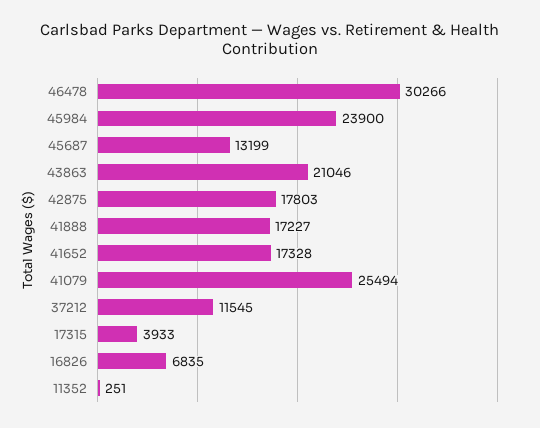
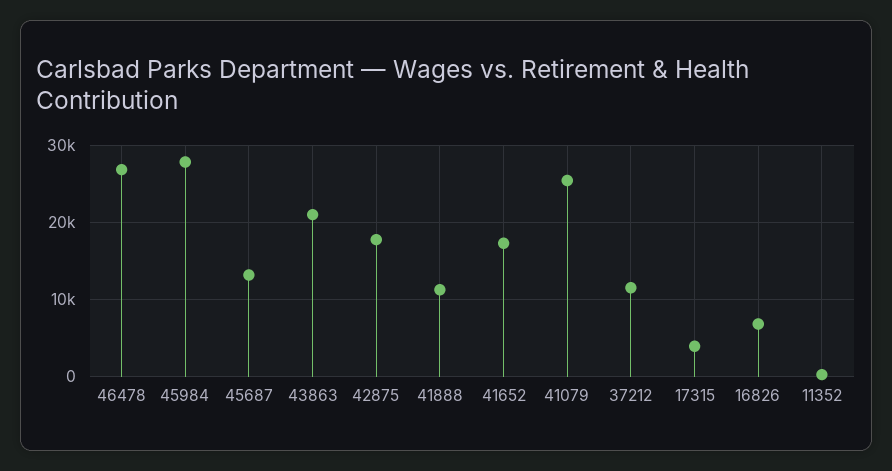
  {
-   "46478": 30266,
+   "46478": 27000,
-   "45984": 23900,
+   "45984": 28000,
    "45687": 13199,
    "43863": 21046,
    "42875": 17803,
-   "41888": 17227,
+   "41888": 11000,
    "41652": 17328,
    "41079": 25494,
    "37212": 11545,
    "17315": 3933,
    "16826": 6835,
    "11352": 251
  }

